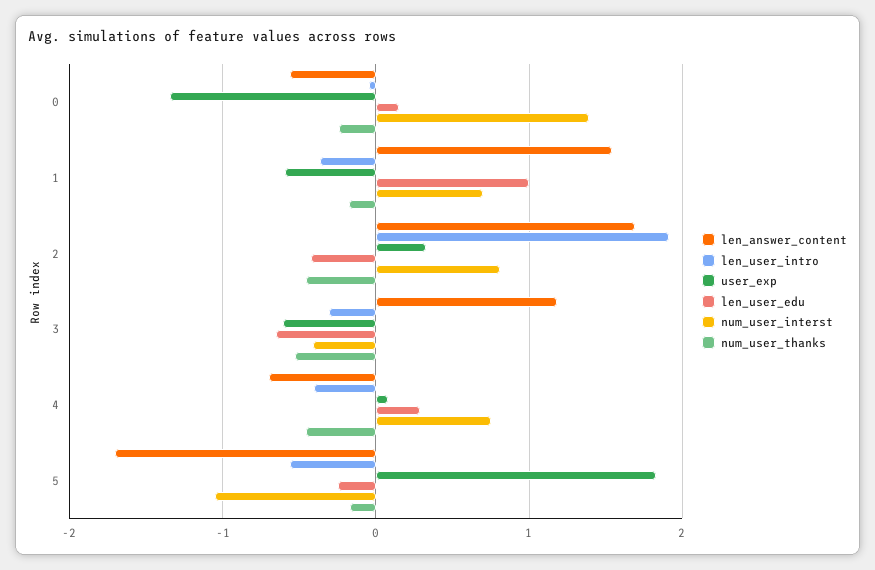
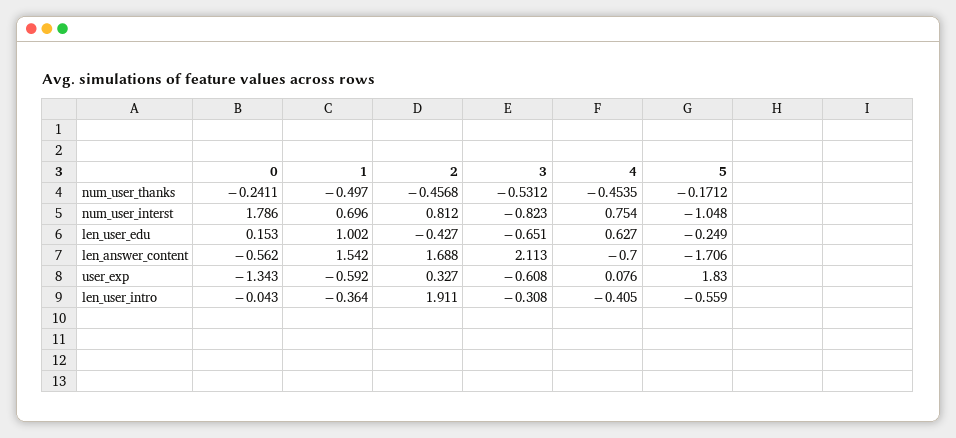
  {
    "len_answer_content": {
      "0": -0.562,
      "1": 1.542,
      "2": 1.688,
-     "3": 1.2,
+     "3": 2.113,
      "4": -0.7,
      "5": -1.706
    },
    "len_user_intro": {
      "0": -0.043,
      "1": -0.364,
      "2": 1.911,
      "3": -0.308,
      "4": -0.405,
      "5": -0.559
    },
    "user_exp": {
      "0": -1.343,
      "1": -0.592,
      "2": 0.327,
      "3": -0.608,
      "4": 0.076,
      "5": 1.83
    },
    "len_user_edu": {
      "0": 0.153,
      "1": 1.002,
      "2": -0.427,
      "3": -0.651,
-     "4": 0.3,
+     "4": 0.627,
      "5": -0.249
    },
    "num_user_interst": {
-     "0": 1.4,
+     "0": 1.786,
      "1": 0.696,
      "2": 0.812,
-     "3": -0.4,
+     "3": -0.823,
      "4": 0.754,
      "5": -1.048
    },
    "num_user_thanks": {
      "0": -0.2411,
-     "1": -0.2,
+     "1": -0.497,
      "2": -0.4568,
      "3": -0.5312,
      "4": -0.4535,
      "5": -0.1712
    }
  }

